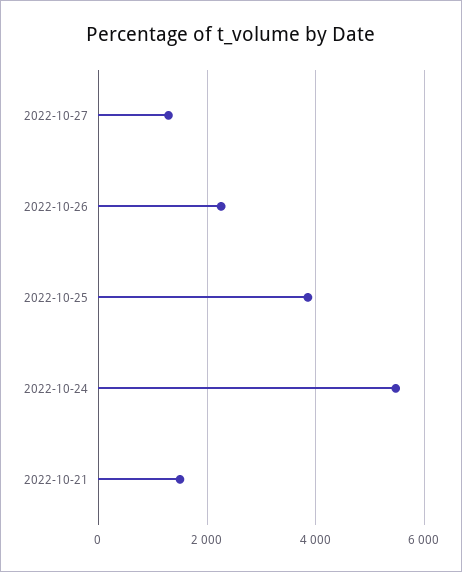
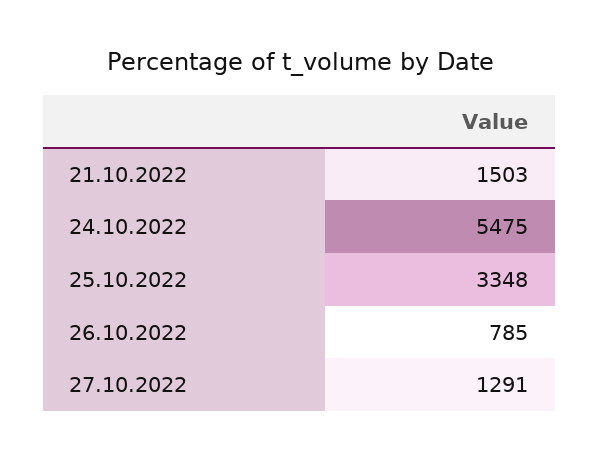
  {
    "2022-10-27": 1291,
-   "2022-10-26": 2200,
+   "2022-10-26": 785,
-   "2022-10-25": 3800,
+   "2022-10-25": 3348,
    "2022-10-24": 5475,
    "2022-10-21": 1503
  }

